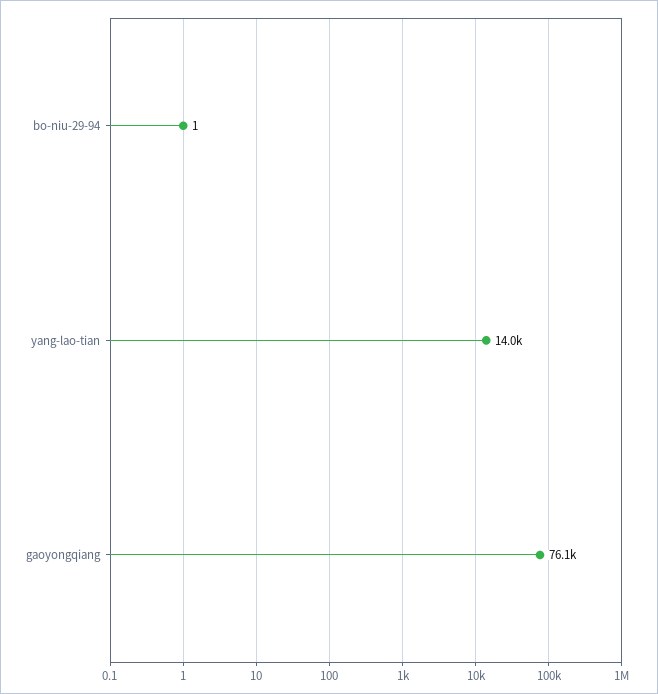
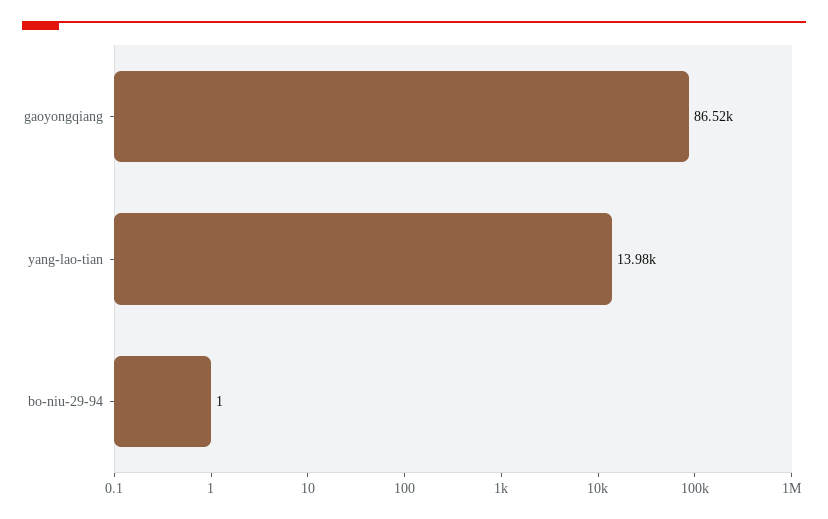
  {
    "bo-niu-29-94": 1,
    "yang-lao-tian": 13980,
-   "gaoyongqiang": 76100
+   "gaoyongqiang": 86520
  }

